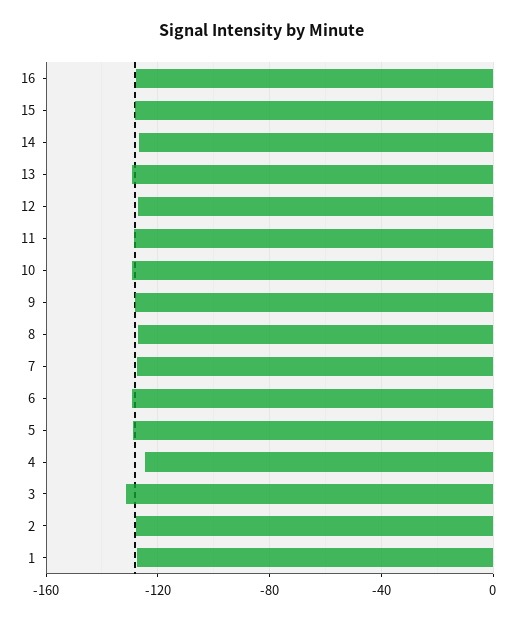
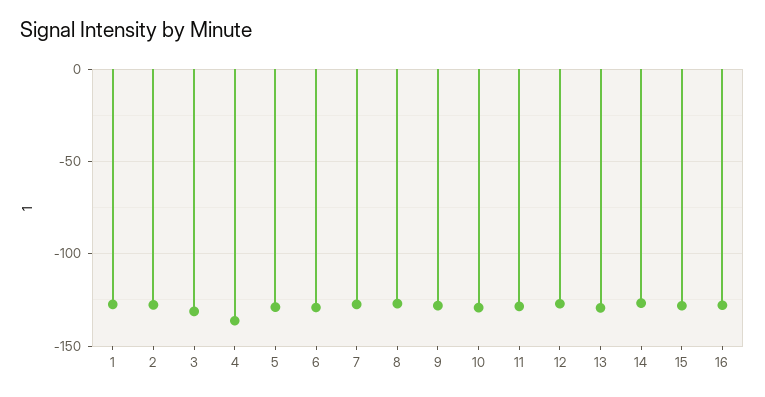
  {
    "16": -130,
    "15": -130,
    "14": -125,
    "13": -130,
    "12": -125,
    "11": -130,
    "10": -130,
    "9": -130,
    "8": -125,
    "7": -125,
    "6": -130,
    "5": -130,
-   "4": -125,
+   "4": -135,
    "3": -130,
    "2": -130,
    "1": -125
  }

